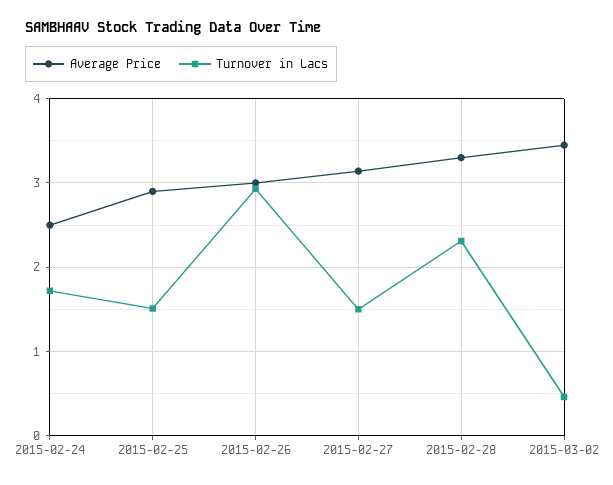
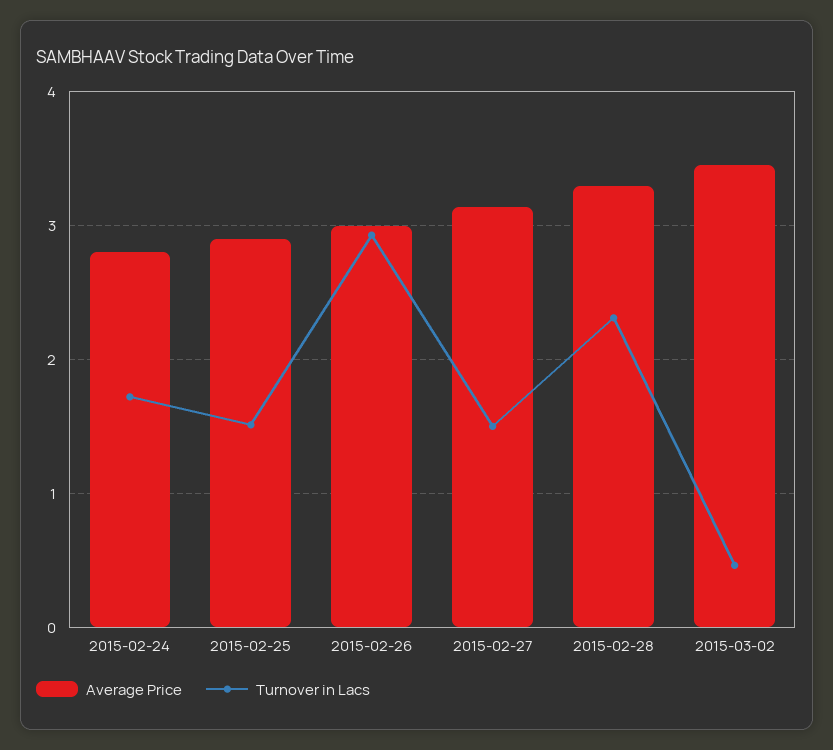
  {
    "Average Price": {
-     "2015-02-24": 2.5,
+     "2015-02-24": 2.8,
      "2015-02-25": 2.9,
      "2015-02-26": 3,
      "2015-02-27": 3.1,
      "2015-02-28": 3.3,
      "2015-03-02": 3.5
    },
    "Turnover in Lacs": {
      "2015-02-24": 1.7,
      "2015-02-25": 1.5,
      "2015-02-26": 2.9,
      "2015-02-27": 1.5,
      "2015-02-28": 2.3,
      "2015-03-02": 0.5
    }
  }

